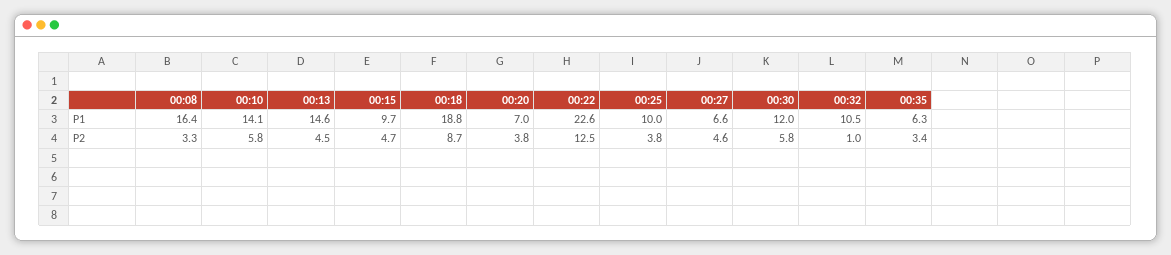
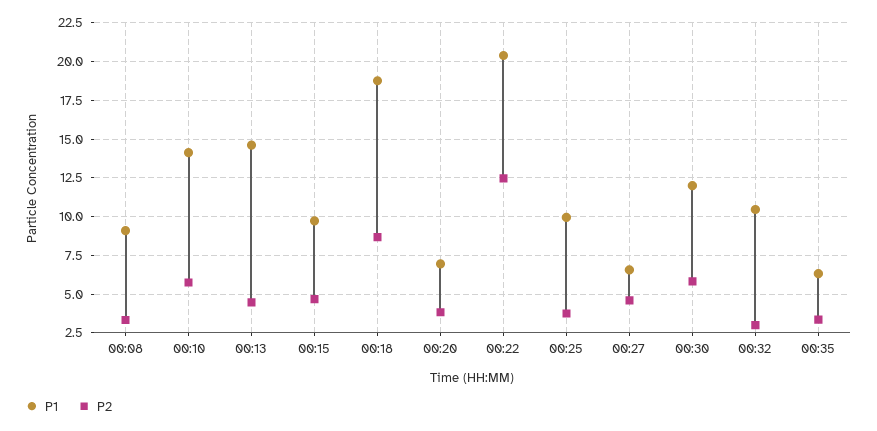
  {
    "P1": {
-     "00:08": 16.4,
+     "00:08": 9,
      "00:10": 14.1,
      "00:13": 14.6,
      "00:15": 9.7,
      "00:18": 18.8,
      "00:20": 7,
-     "00:22": 22.6,
+     "00:22": 20.5,
      "00:25": 10,
      "00:27": 6.6,
      "00:30": 12,
      "00:32": 10.5,
      "00:35": 6.3
    },
    "P2": {
      "00:08": 3.3,
      "00:10": 5.8,
      "00:13": 4.5,
      "00:15": 4.7,
      "00:18": 8.7,
      "00:20": 3.8,
      "00:22": 12.5,
      "00:25": 3.8,
      "00:27": 4.6,
      "00:30": 5.8,
-     "00:32": 1,
+     "00:32": 3,
      "00:35": 3.4
    }
  }

